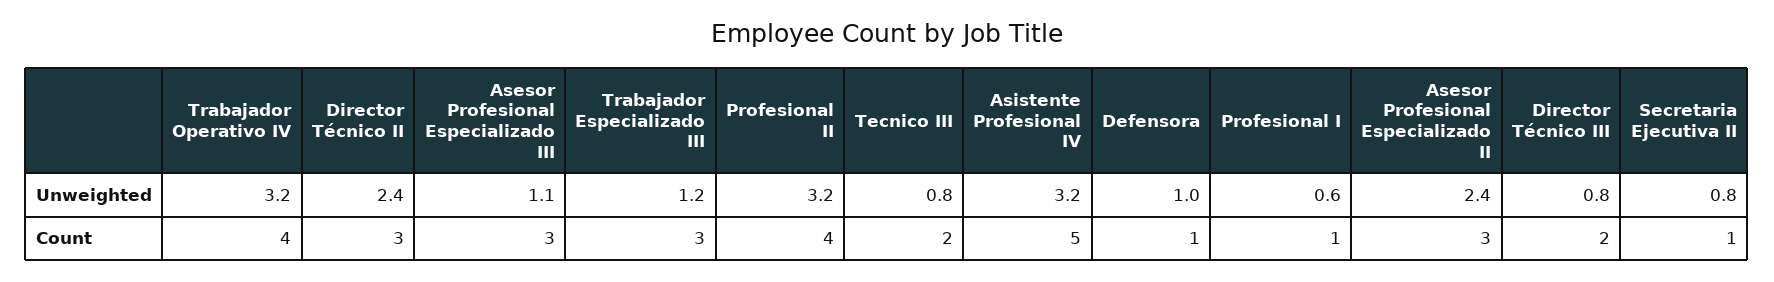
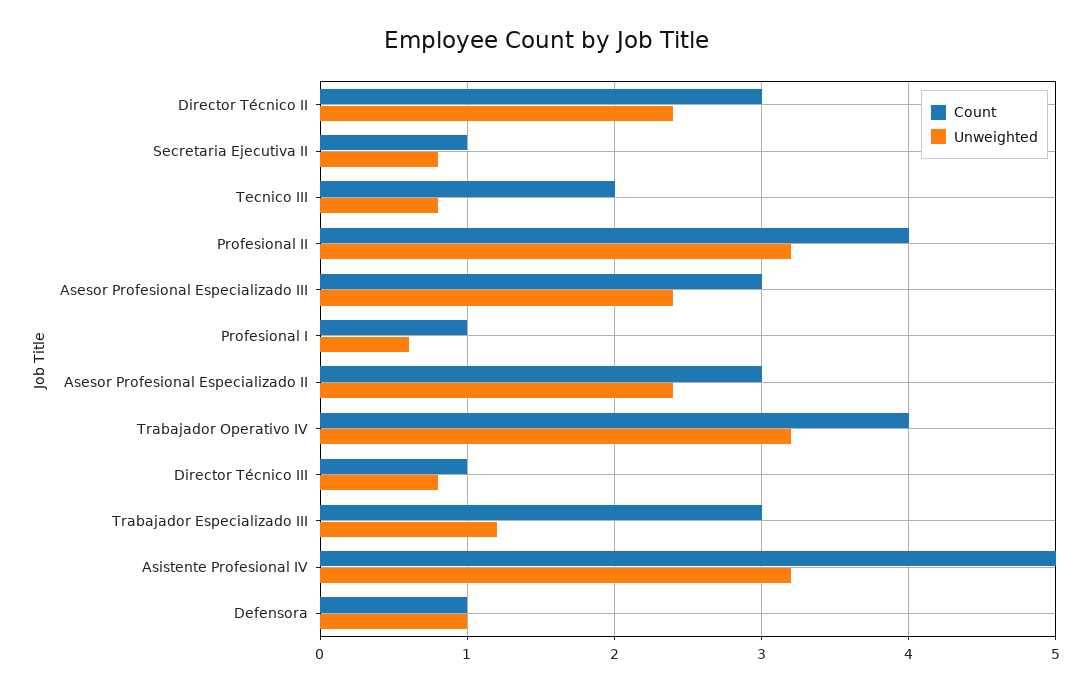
  {
    "Unweighted": {
      "Trabajador Operativo IV": 3.2,
      "Director Técnico II": 2.4,
-     "Asesor Profesional Especializado III": 1.1,
+     "Asesor Profesional Especializado III": 2.4,
      "Trabajador Especializado III": 1.2,
      "Profesional II": 3.2,
      "Tecnico III": 0.8,
      "Asistente Profesional IV": 3.2,
      "Defensora": 1,
      "Profesional I": 0.6,
      "Asesor Profesional Especializado II": 2.4,
      "Director Técnico III": 0.8,
      "Secretaria Ejecutiva II": 0.8
    },
    "Count": {
      "Trabajador Operativo IV": 4,
      "Director Técnico II": 3,
      "Asesor Profesional Especializado III": 3,
      "Trabajador Especializado III": 3,
      "Profesional II": 4,
      "Tecnico III": 2,
      "Asistente Profesional IV": 5,
      "Defensora": 1,
      "Profesional I": 1,
      "Asesor Profesional Especializado II": 3,
-     "Director Técnico III": 2,
+     "Director Técnico III": 1,
      "Secretaria Ejecutiva II": 1
    }
  }

